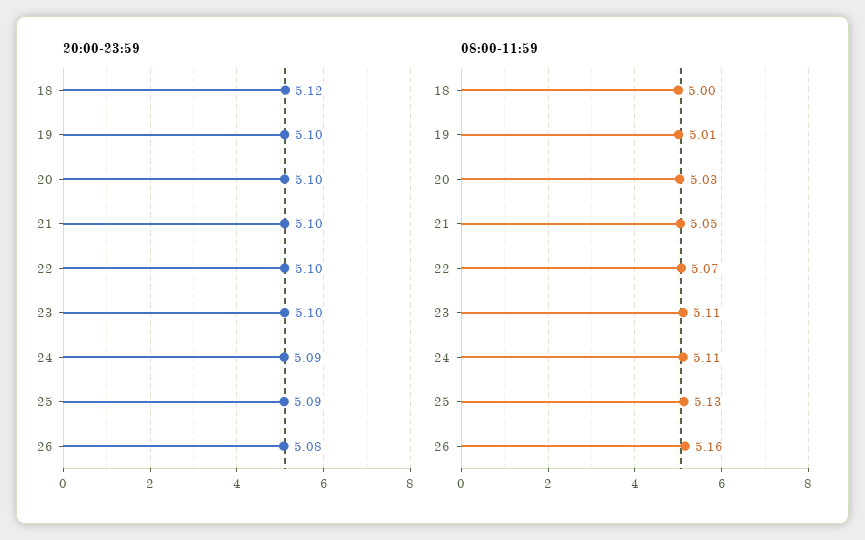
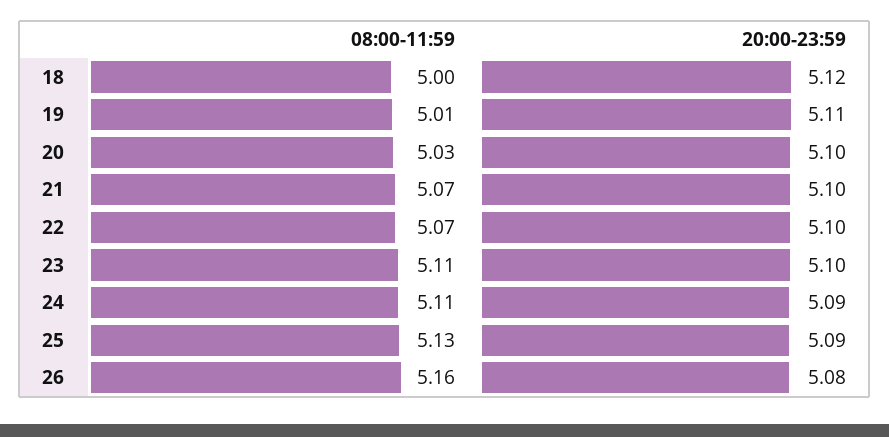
  {
    "20:00-23:59": {
      "18": 5.12,
-     "19": 5.1,
+     "19": 5.11,
      "20": 5.1,
      "21": 5.1,
      "22": 5.1,
      "23": 5.1,
      "24": 5.09,
      "25": 5.09,
      "26": 5.08
    },
    "08:00-11:59": {
      "18": 5,
      "19": 5.01,
      "20": 5.03,
-     "21": 5.05,
+     "21": 5.07,
      "22": 5.07,
      "23": 5.11,
      "24": 5.11,
      "25": 5.13,
      "26": 5.16
    }
  }

